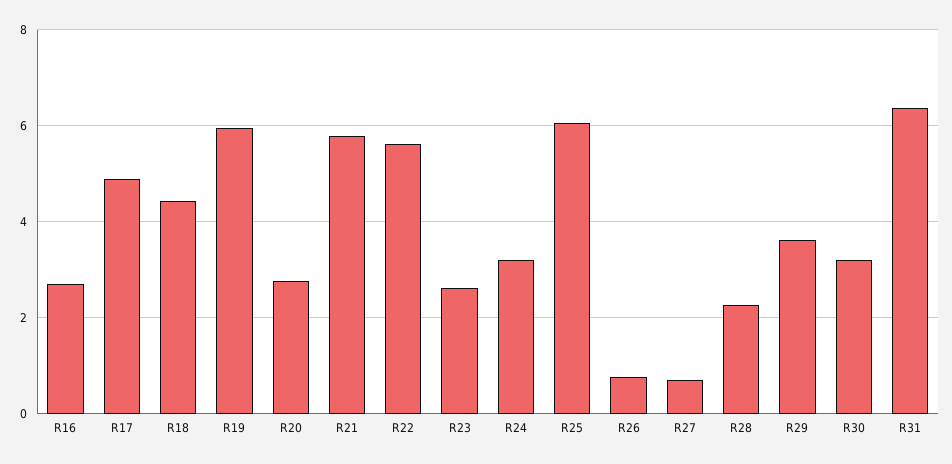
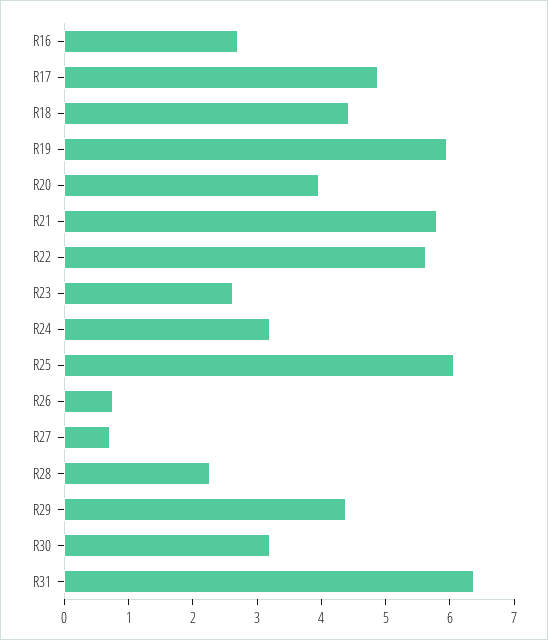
  {
    "R16": 2.8,
    "R17": 4.8,
    "R18": 4.4,
    "R19": 6,
-   "R20": 2.8,
+   "R20": 4,
    "R21": 5.8,
    "R22": 5.6,
    "R23": 2.6,
    "R24": 3.2,
    "R25": 6,
    "R26": 0.8,
    "R27": 0.8,
    "R28": 2.2,
-   "R29": 3.6,
+   "R29": 4.4,
    "R30": 3.2,
    "R31": 6.4
  }

